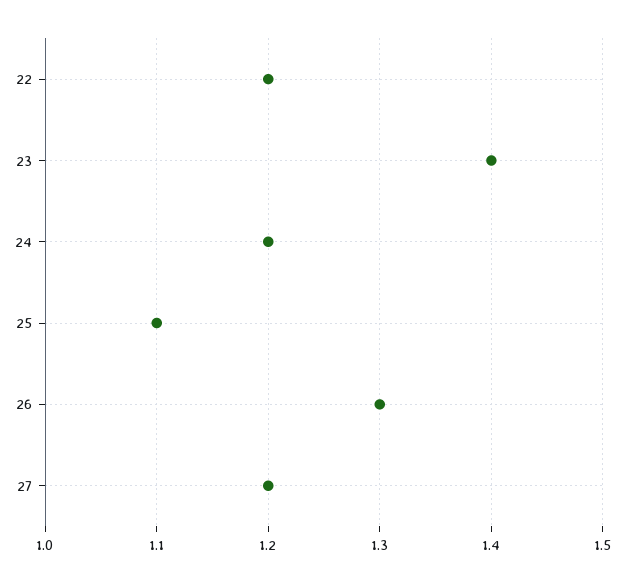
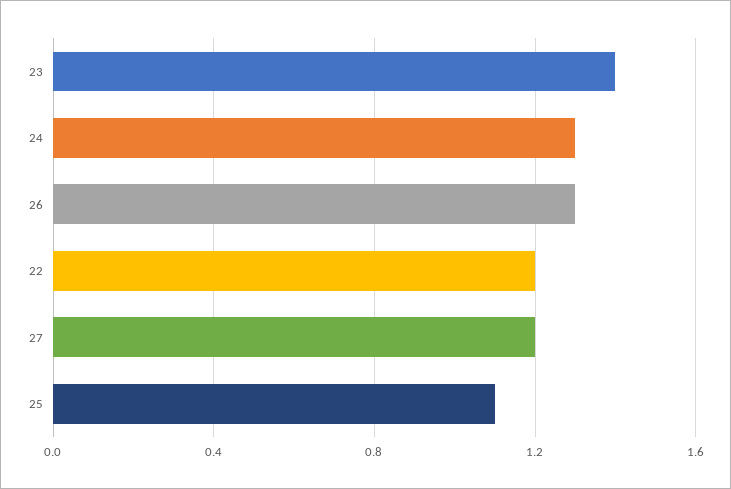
  {
    "22": 1.2,
    "23": 1.4,
-   "24": 1.2,
+   "24": 1.3,
    "25": 1.1,
    "26": 1.3,
    "27": 1.2
  }

